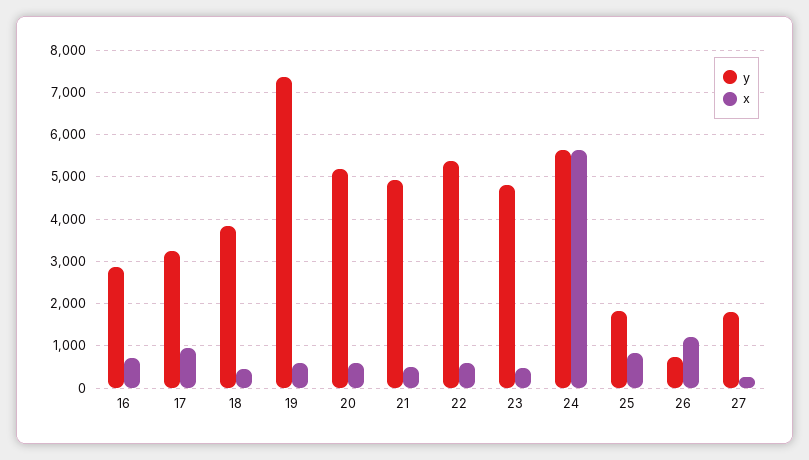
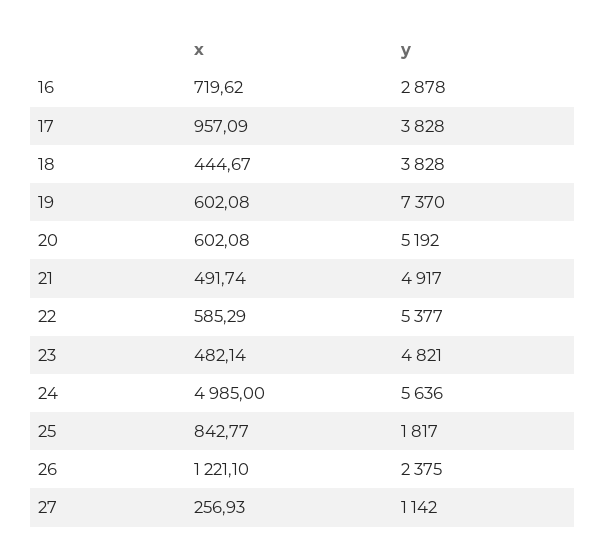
  {
    "y": {
      "16": 2878,
-     "17": 3200,
+     "17": 3828,
      "18": 3828,
      "19": 7370,
      "20": 5192,
      "21": 4917,
      "22": 5377,
      "23": 4821,
      "24": 5636,
      "25": 1817,
-     "26": 800,
+     "26": 2375,
-     "27": 1800
+     "27": 1142
    },
    "x": {
      "16": 719.62,
      "17": 957.09,
      "18": 444.67,
      "19": 602.08,
      "20": 602.08,
      "21": 491.74,
      "22": 585.29,
      "23": 482.14,
-     "24": 5600,
+     "24": 4985,
      "25": 842.77,
      "26": 1221.1,
      "27": 256.93
    }
  }

